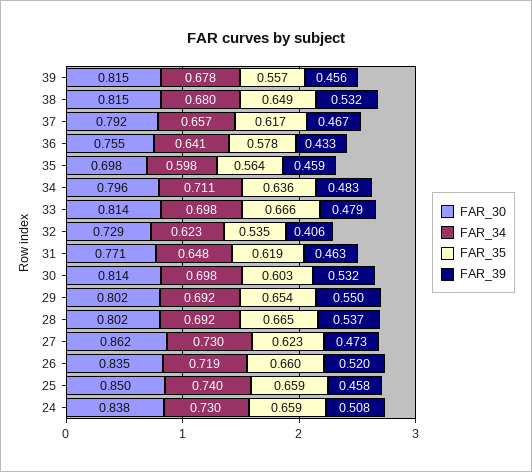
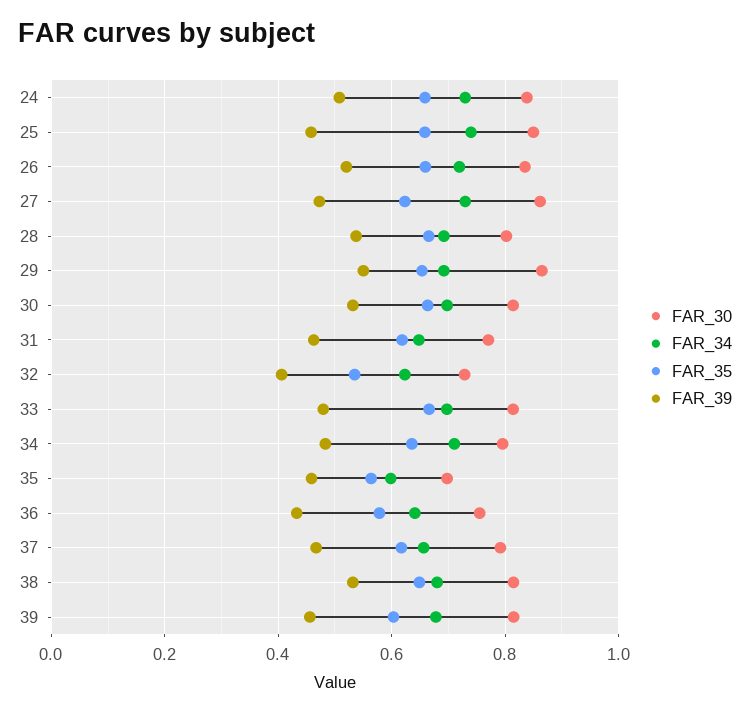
  {
    "FAR_30": {
      "39": 0.815,
      "38": 0.815,
      "37": 0.792,
      "36": 0.755,
      "35": 0.698,
      "34": 0.796,
      "33": 0.814,
      "32": 0.729,
      "31": 0.771,
      "30": 0.814,
-     "29": 0.802,
+     "29": 0.86,
      "28": 0.802,
      "27": 0.862,
      "26": 0.835,
      "25": 0.85,
      "24": 0.838
    },
    "FAR_34": {
      "39": 0.678,
      "38": 0.68,
      "37": 0.657,
      "36": 0.641,
      "35": 0.598,
      "34": 0.711,
      "33": 0.698,
      "32": 0.623,
      "31": 0.648,
      "30": 0.698,
      "29": 0.692,
      "28": 0.692,
      "27": 0.73,
      "26": 0.719,
      "25": 0.74,
      "24": 0.73
    },
    "FAR_35": {
-     "39": 0.557,
+     "39": 0.6,
      "38": 0.649,
      "37": 0.617,
      "36": 0.578,
      "35": 0.564,
      "34": 0.636,
      "33": 0.666,
      "32": 0.535,
      "31": 0.619,
-     "30": 0.603,
+     "30": 0.66,
      "29": 0.654,
      "28": 0.665,
      "27": 0.623,
      "26": 0.66,
      "25": 0.659,
      "24": 0.659
    },
    "FAR_39": {
      "39": 0.456,
      "38": 0.532,
      "37": 0.467,
      "36": 0.433,
      "35": 0.459,
      "34": 0.483,
      "33": 0.479,
      "32": 0.406,
      "31": 0.463,
      "30": 0.532,
      "29": 0.55,
      "28": 0.537,
      "27": 0.473,
      "26": 0.52,
      "25": 0.458,
      "24": 0.508
    }
  }

